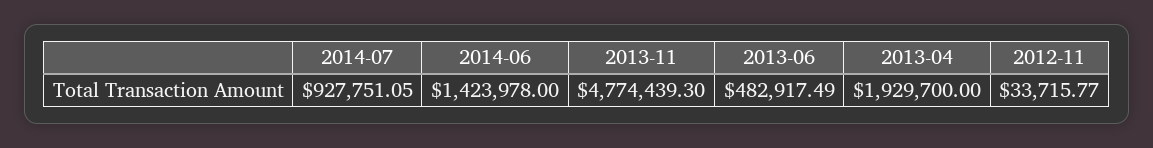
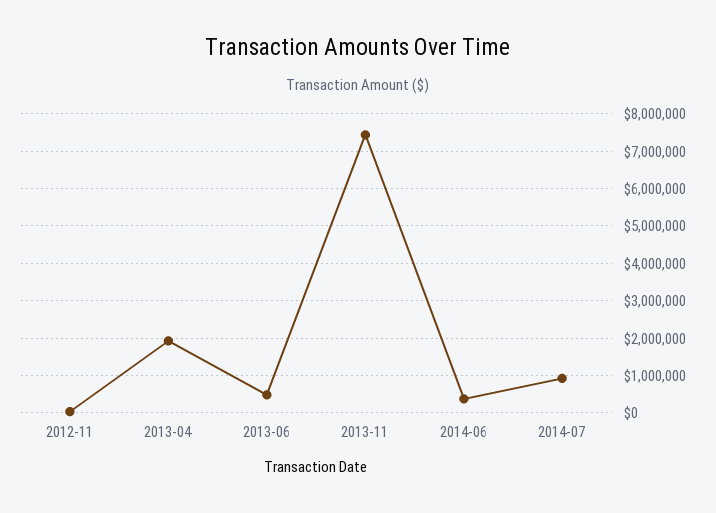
  {
    "2014-07": 927751.05,
-   "2014-06": 1423978,
+   "2014-06": 400000,
-   "2013-11": 4774439.3,
+   "2013-11": 7400000,
    "2013-06": 482917.49,
    "2013-04": 1929700,
    "2012-11": 33715.77
  }

